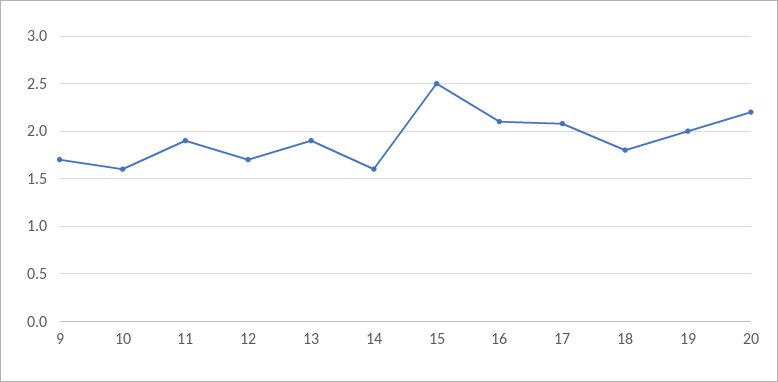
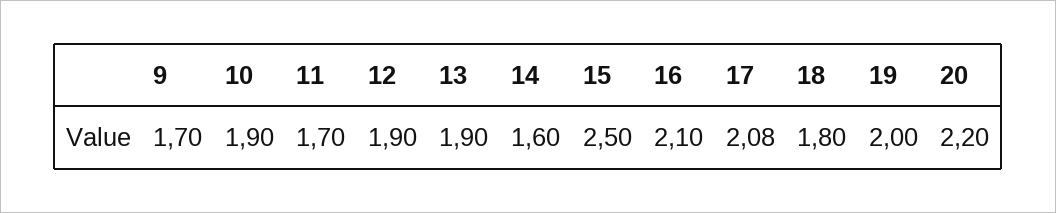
  {
    "9": 1.7,
-   "10": 1.6,
+   "10": 1.9,
-   "11": 1.9,
+   "11": 1.7,
-   "12": 1.7,
+   "12": 1.9,
    "13": 1.9,
    "14": 1.6,
    "15": 2.5,
    "16": 2.1,
    "17": 2.08,
    "18": 1.8,
    "19": 2,
    "20": 2.2
  }

